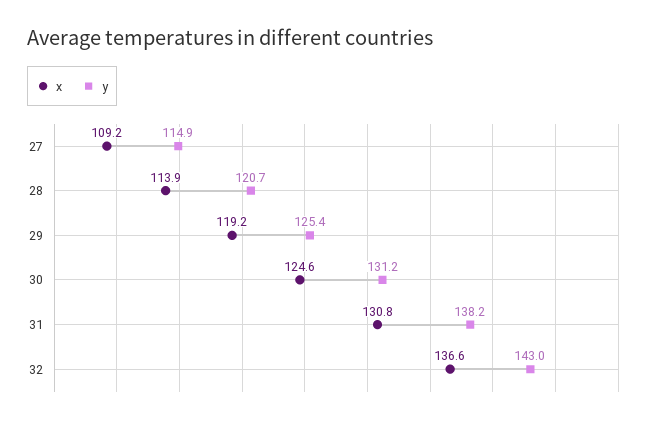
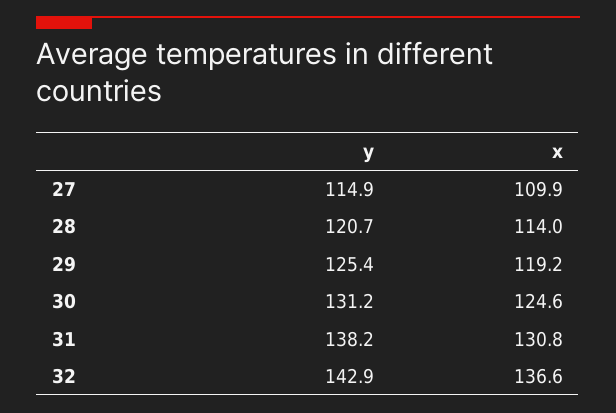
  {
    "x": {
-     "27": 109.2,
+     "27": 109.9,
-     "28": 113.9,
+     "28": 114,
      "29": 119.2,
      "30": 124.6,
      "31": 130.8,
      "32": 136.6
    },
    "y": {
      "27": 114.9,
      "28": 120.7,
      "29": 125.4,
      "30": 131.2,
      "31": 138.2,
-     "32": 143
+     "32": 142.9
    }
  }

